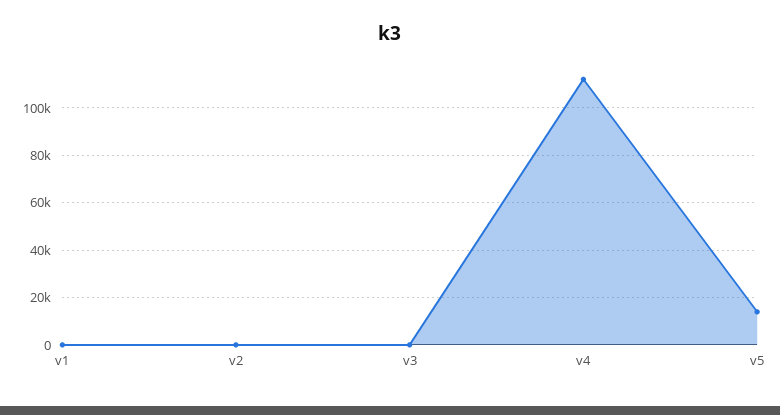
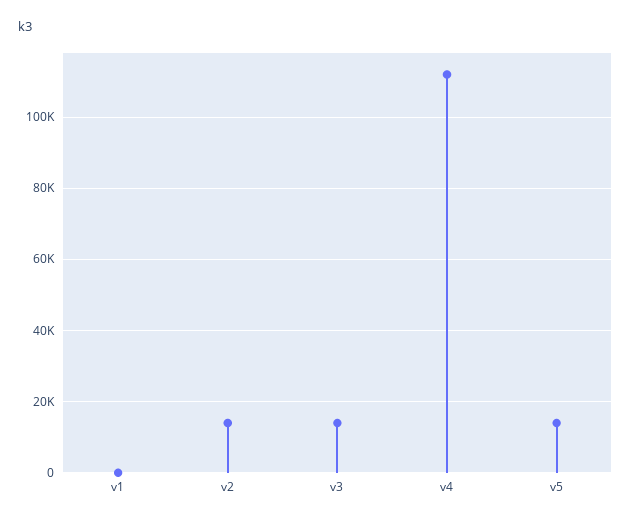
  {
    "v1": 0,
-   "v2": 0,
+   "v2": 14000,
-   "v3": 0,
+   "v3": 14000,
    "v4": 112000,
    "v5": 14000
  }

